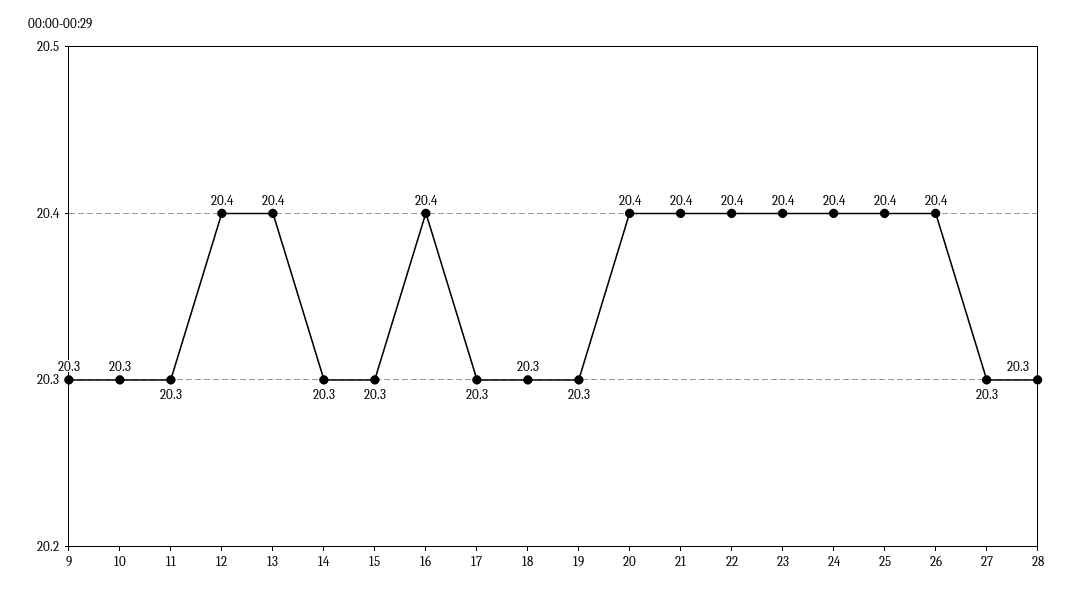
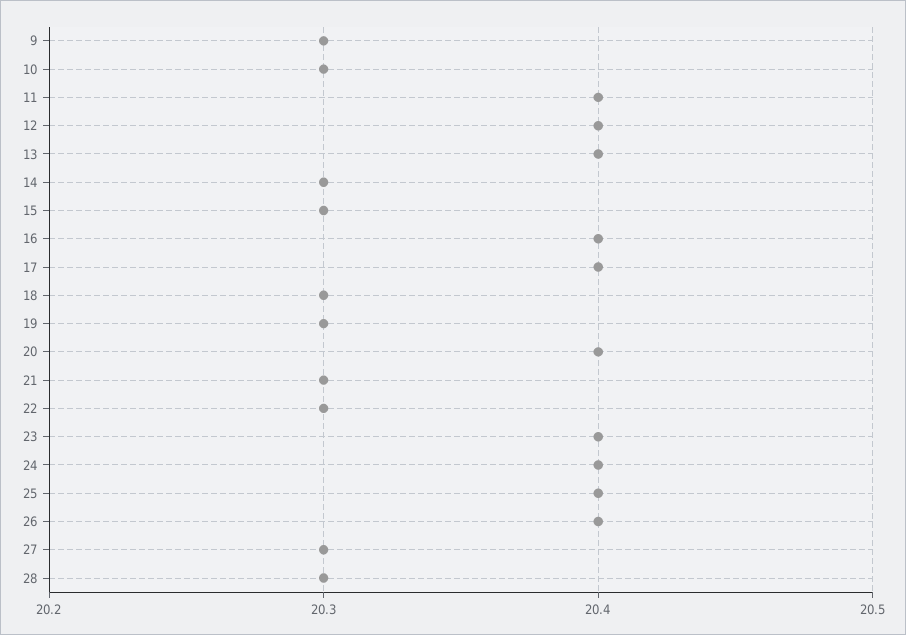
  {
    "9": 20.3,
    "10": 20.3,
-   "11": 20.3,
+   "11": 20.4,
    "12": 20.4,
    "13": 20.4,
    "14": 20.3,
    "15": 20.3,
    "16": 20.4,
-   "17": 20.3,
+   "17": 20.4,
    "18": 20.3,
    "19": 20.3,
    "20": 20.4,
-   "21": 20.4,
+   "21": 20.3,
-   "22": 20.4,
+   "22": 20.3,
    "23": 20.4,
    "24": 20.4,
    "25": 20.4,
    "26": 20.4,
    "27": 20.3,
    "28": 20.3
  }

